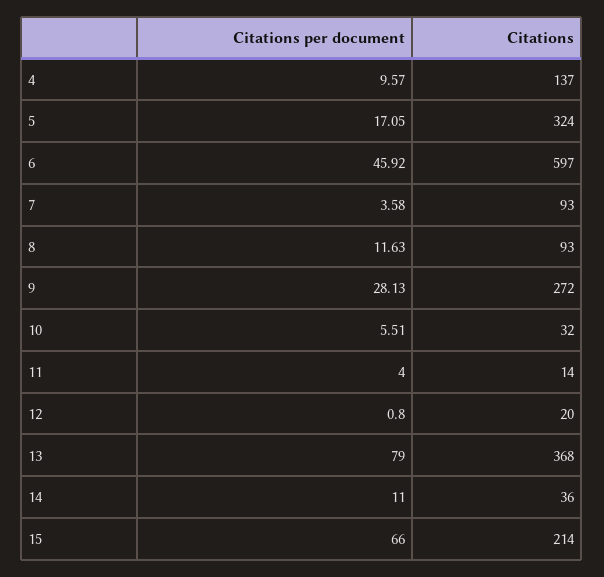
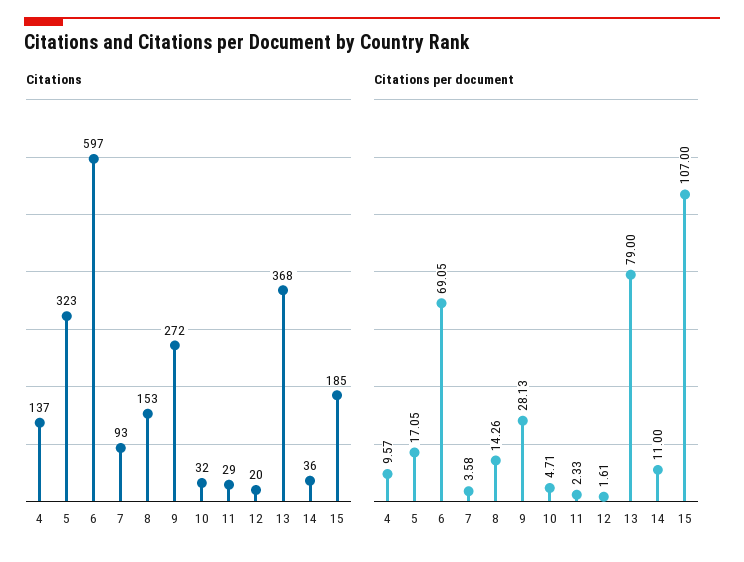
  {
    "Citations per document": {
      "4": 9.57,
      "5": 17.05,
-     "6": 45.92,
+     "6": 69.05,
      "7": 3.58,
-     "8": 11.63,
+     "8": 14.26,
      "9": 28.13,
-     "10": 5.51,
+     "10": 4.71,
-     "11": 4,
+     "11": 2.33,
-     "12": 0.8,
+     "12": 1.61,
      "13": 79,
      "14": 11,
-     "15": 66
+     "15": 107
    },
    "Citations": {
      "4": 137,
-     "5": 324,
+     "5": 323,
      "6": 597,
      "7": 93,
-     "8": 93,
+     "8": 153,
      "9": 272,
      "10": 32,
-     "11": 14,
+     "11": 29,
      "12": 20,
      "13": 368,
      "14": 36,
-     "15": 214
+     "15": 185
    }
  }

